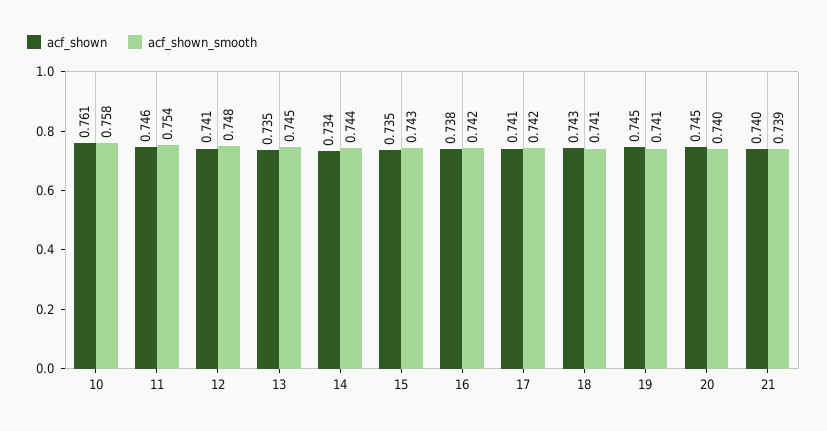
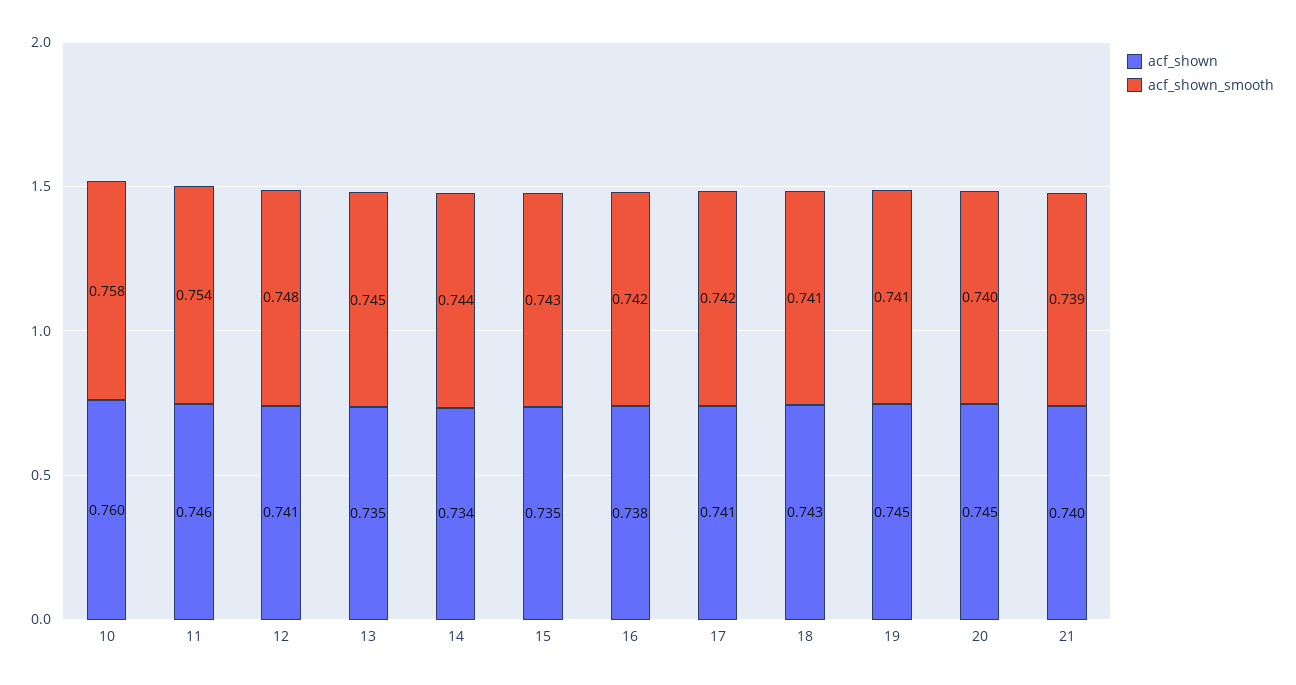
  {
    "acf_shown": {
-     "10": 0.761,
+     "10": 0.76,
      "11": 0.746,
      "12": 0.741,
      "13": 0.735,
      "14": 0.734,
      "15": 0.735,
      "16": 0.738,
      "17": 0.741,
      "18": 0.743,
      "19": 0.745,
      "20": 0.745,
      "21": 0.74
    },
    "acf_shown_smooth": {
      "10": 0.758,
      "11": 0.754,
      "12": 0.748,
      "13": 0.745,
      "14": 0.744,
      "15": 0.743,
      "16": 0.742,
      "17": 0.742,
      "18": 0.741,
      "19": 0.741,
      "20": 0.74,
      "21": 0.739
    }
  }

